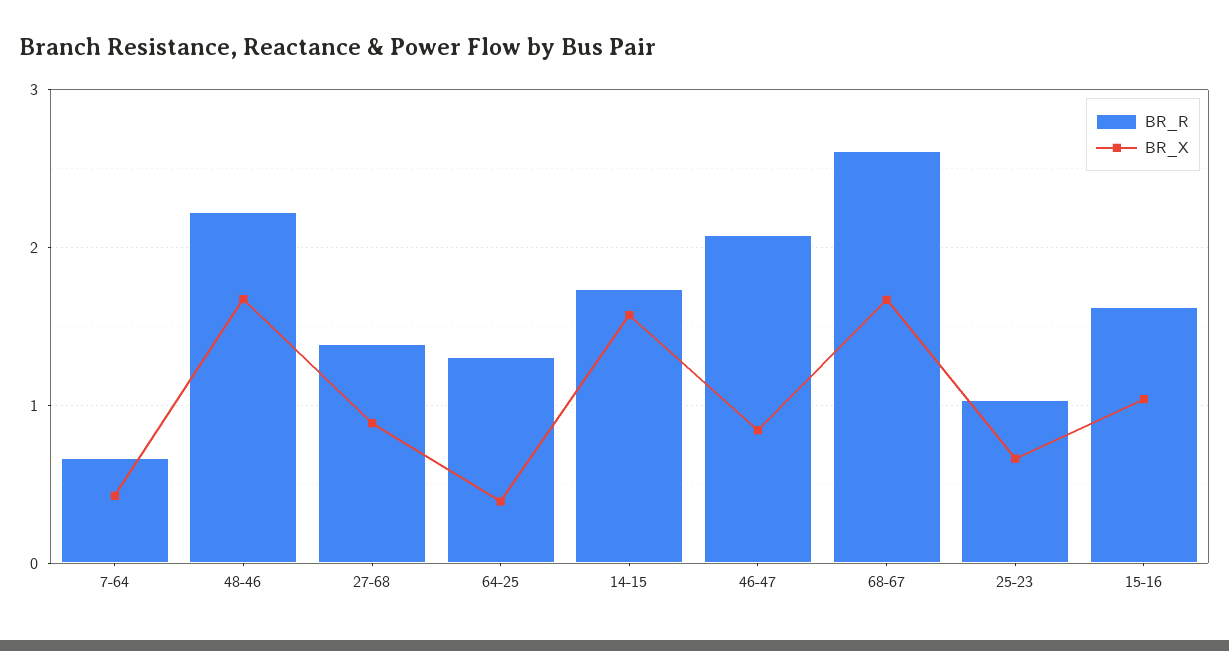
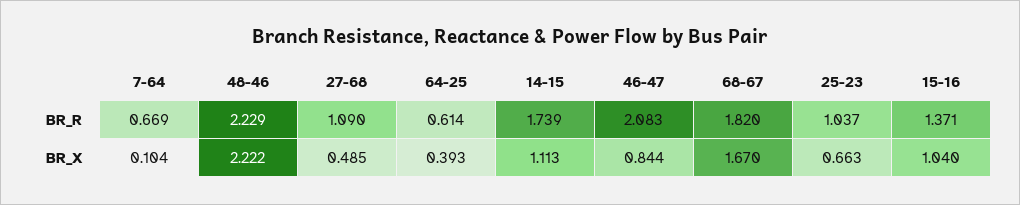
  {
    "BR_R": {
      "7-64": 0.669,
      "48-46": 2.229,
-     "27-68": 1.4,
+     "27-68": 1.09,
-     "64-25": 1.3,
+     "64-25": 0.614,
      "14-15": 1.739,
      "46-47": 2.083,
-     "68-67": 2.6,
+     "68-67": 1.82,
      "25-23": 1.037,
-     "15-16": 1.6
+     "15-16": 1.371
    },
    "BR_X": {
-     "7-64": 0.4,
+     "7-64": 0.104,
-     "48-46": 1.7,
+     "48-46": 2.222,
-     "27-68": 0.9,
+     "27-68": 0.485,
      "64-25": 0.393,
-     "14-15": 1.6,
+     "14-15": 1.113,
      "46-47": 0.844,
      "68-67": 1.67,
      "25-23": 0.663,
      "15-16": 1.04
    }
  }

